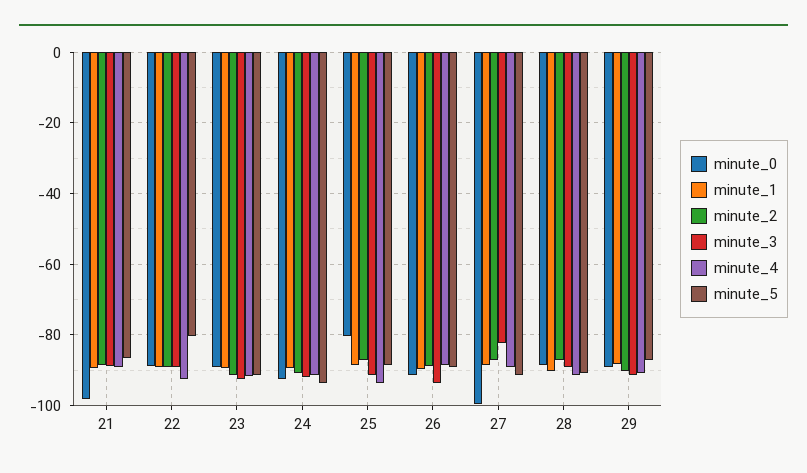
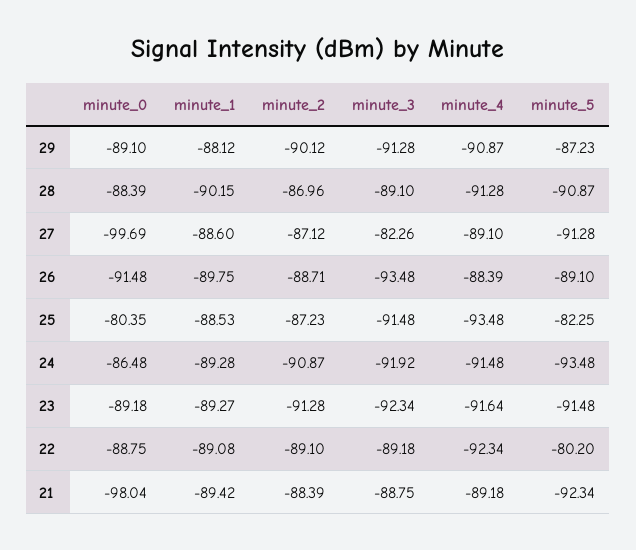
  {
    "minute_0": {
      "21": -98.04,
      "22": -88.75,
      "23": -89.18,
-     "24": -92,
+     "24": -86.48,
      "25": -80.35,
      "26": -91.48,
      "27": -99.69,
      "28": -88.39,
      "29": -89.1
    },
    "minute_1": {
      "21": -89.42,
      "22": -89.08,
      "23": -89.27,
      "24": -89.28,
      "25": -88.53,
      "26": -89.75,
      "27": -88.6,
      "28": -90.15,
      "29": -88.12
    },
    "minute_2": {
      "21": -88.39,
      "22": -89.1,
      "23": -91.28,
      "24": -90.87,
      "25": -87.23,
      "26": -88.71,
      "27": -87.12,
      "28": -86.96,
      "29": -90.12
    },
    "minute_3": {
      "21": -88.75,
      "22": -89.18,
      "23": -92.34,
      "24": -91.92,
      "25": -91.48,
      "26": -93.48,
      "27": -82.26,
      "28": -89.1,
      "29": -91.28
    },
    "minute_4": {
      "21": -89.18,
      "22": -92.34,
      "23": -91.64,
      "24": -91.48,
      "25": -93.48,
      "26": -88.39,
      "27": -89.1,
      "28": -91.28,
      "29": -90.87
    },
    "minute_5": {
-     "21": -86,
+     "21": -92.34,
      "22": -80.2,
      "23": -91.48,
      "24": -93.48,
-     "25": -88,
+     "25": -82.25,
      "26": -89.1,
      "27": -91.28,
      "28": -90.87,
      "29": -87.23
    }
  }

